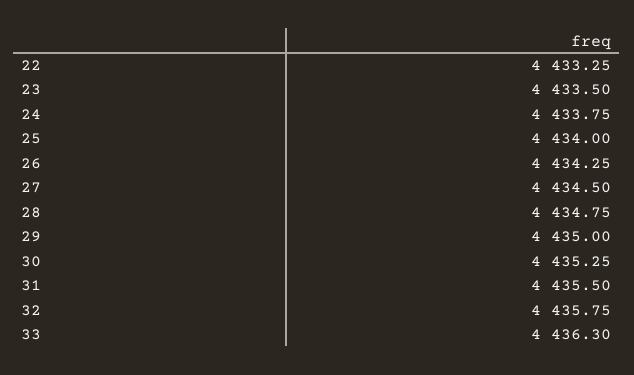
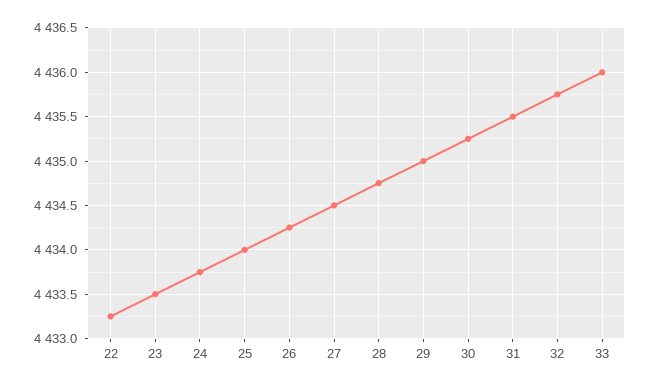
  {
    "22": 4433.25,
    "23": 4433.5,
    "24": 4433.75,
    "25": 4434,
    "26": 4434.25,
    "27": 4434.5,
    "28": 4434.75,
    "29": 4435,
    "30": 4435.25,
    "31": 4435.5,
    "32": 4435.75,
-   "33": 4436.3
+   "33": 4436
  }

